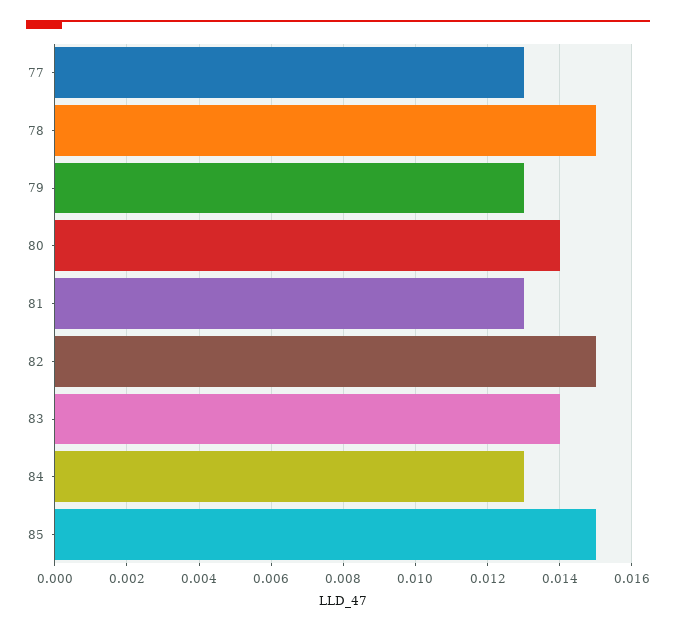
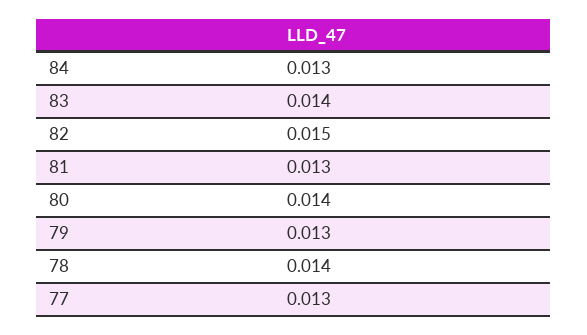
  {
    "77": 0.013,
-   "78": 0.015,
+   "78": 0.014,
    "79": 0.013,
    "80": 0.014,
    "81": 0.013,
    "82": 0.015,
    "83": 0.014,
-   "84": 0.013,
+   "84": 0.013
-   "85": 0.015
  }

